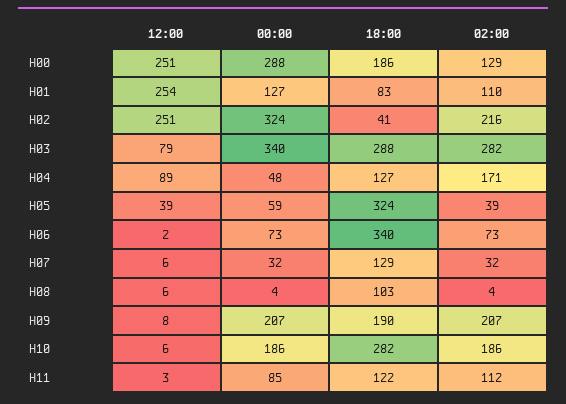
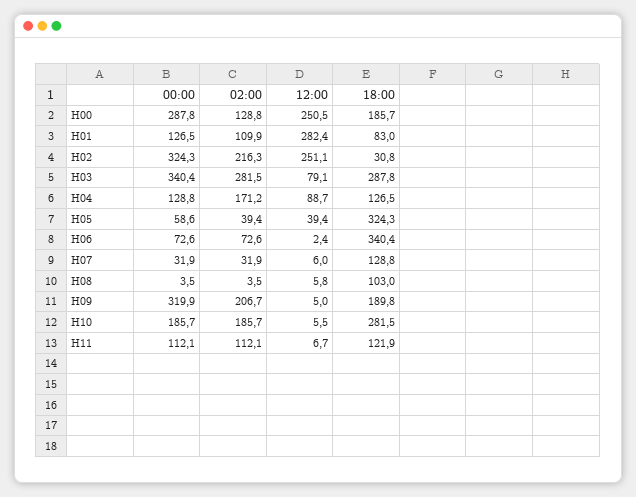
  {
    "12:00": {
      "H00": 250.5,
-     "H01": 254,
+     "H01": 282.4,
      "H02": 251.1,
      "H03": 79.1,
      "H04": 88.7,
      "H05": 39.4,
      "H06": 2.4,
      "H07": 6,
      "H08": 5.8,
-     "H09": 8,
+     "H09": 5,
      "H10": 5.5,
-     "H11": 3
+     "H11": 6.7
    },
    "00:00": {
      "H00": 287.8,
      "H01": 126.5,
      "H02": 324.3,
      "H03": 340.4,
-     "H04": 48,
+     "H04": 128.8,
      "H05": 58.6,
      "H06": 72.6,
      "H07": 31.9,
      "H08": 3.5,
-     "H09": 207,
+     "H09": 319.9,
      "H10": 185.7,
-     "H11": 85
+     "H11": 112.1
    },
    "18:00": {
      "H00": 185.7,
      "H01": 83,
-     "H02": 41,
+     "H02": 30.8,
      "H03": 287.8,
      "H04": 126.5,
      "H05": 324.3,
      "H06": 340.4,
      "H07": 128.8,
      "H08": 103,
      "H09": 189.8,
      "H10": 281.5,
      "H11": 121.9
    },
    "02:00": {
      "H00": 128.8,
      "H01": 109.9,
      "H02": 216.3,
      "H03": 281.5,
      "H04": 171.2,
      "H05": 39.4,
      "H06": 72.6,
      "H07": 31.9,
      "H08": 3.5,
      "H09": 206.7,
      "H10": 185.7,
      "H11": 112.1
    }
  }

